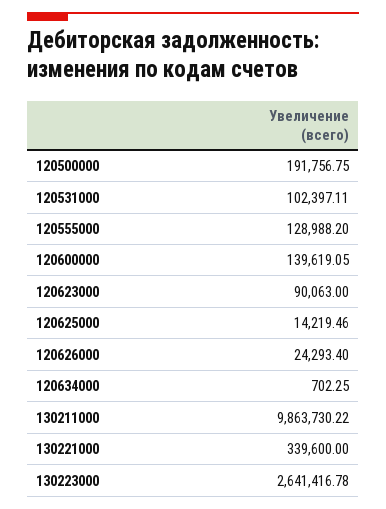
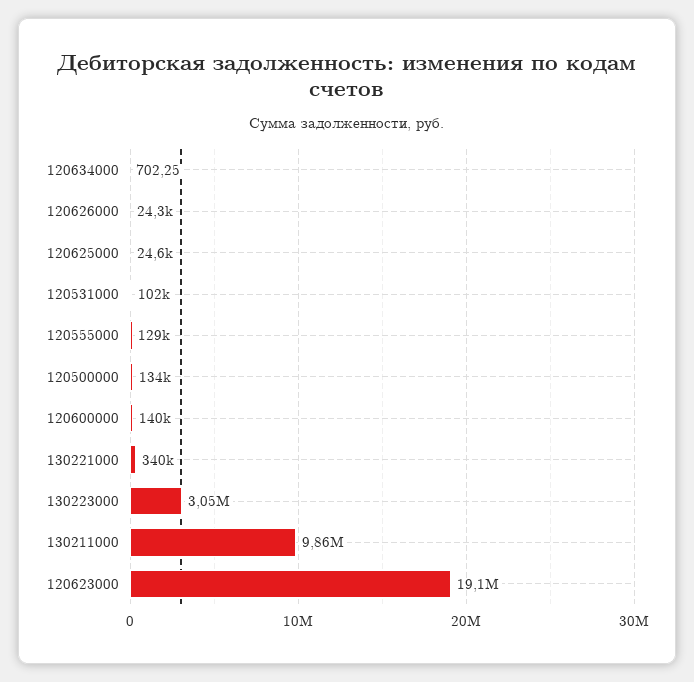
  {
-   "120500000": 191756.75,
+   "120500000": 134000,
    "120531000": 102397.11,
    "120555000": 128988.2,
    "120600000": 139619.05,
-   "120623000": 90063,
+   "120623000": 19100000,
-   "120625000": 14219.46,
+   "120625000": 24600,
    "120626000": 24293.4,
    "120634000": 702.25,
    "130211000": 9863730.22,
    "130221000": 339600,
-   "130223000": 2641416.78
+   "130223000": 3050000
  }

